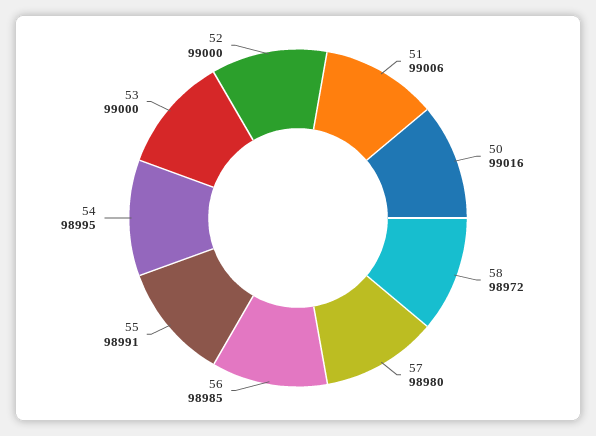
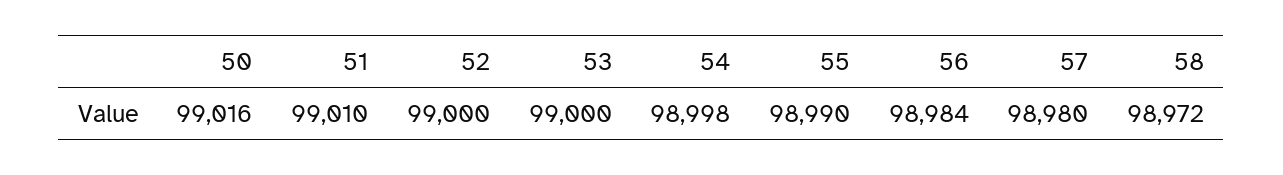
  {
-   "51": 99006,
+   "51": 99010,
    "50": 99016,
    "58": 98972,
    "57": 98980,
-   "56": 98985,
+   "56": 98984,
-   "55": 98991,
+   "55": 98990,
-   "54": 98995,
+   "54": 98998,
    "53": 99000,
    "52": 99000
  }

